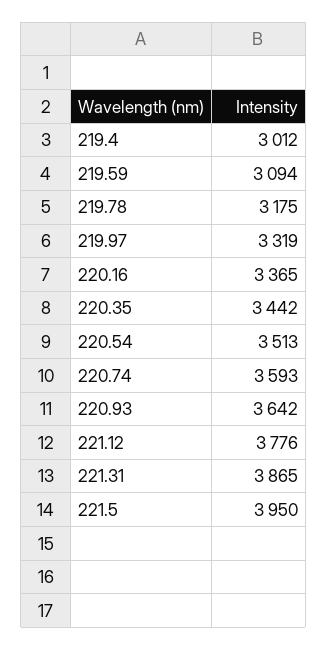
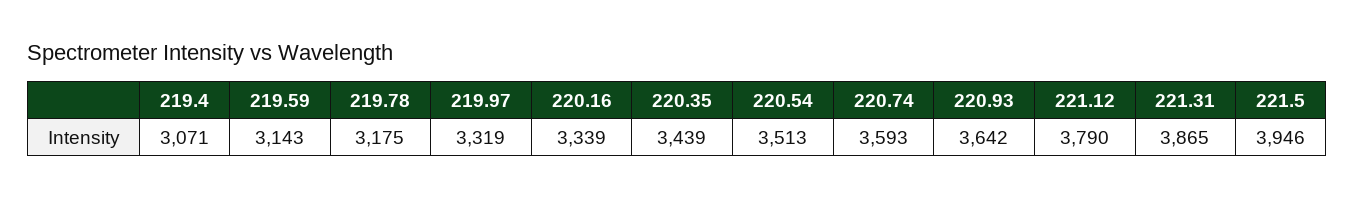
  {
-   "219.4": 3012,
+   "219.4": 3071,
-   "219.59": 3094,
+   "219.59": 3143,
    "219.78": 3175,
    "219.97": 3319,
-   "220.16": 3365,
+   "220.16": 3339,
-   "220.35": 3442,
+   "220.35": 3439,
    "220.54": 3513,
    "220.74": 3593,
    "220.93": 3642,
-   "221.12": 3776,
+   "221.12": 3790,
    "221.31": 3865,
-   "221.5": 3950
+   "221.5": 3946
  }

